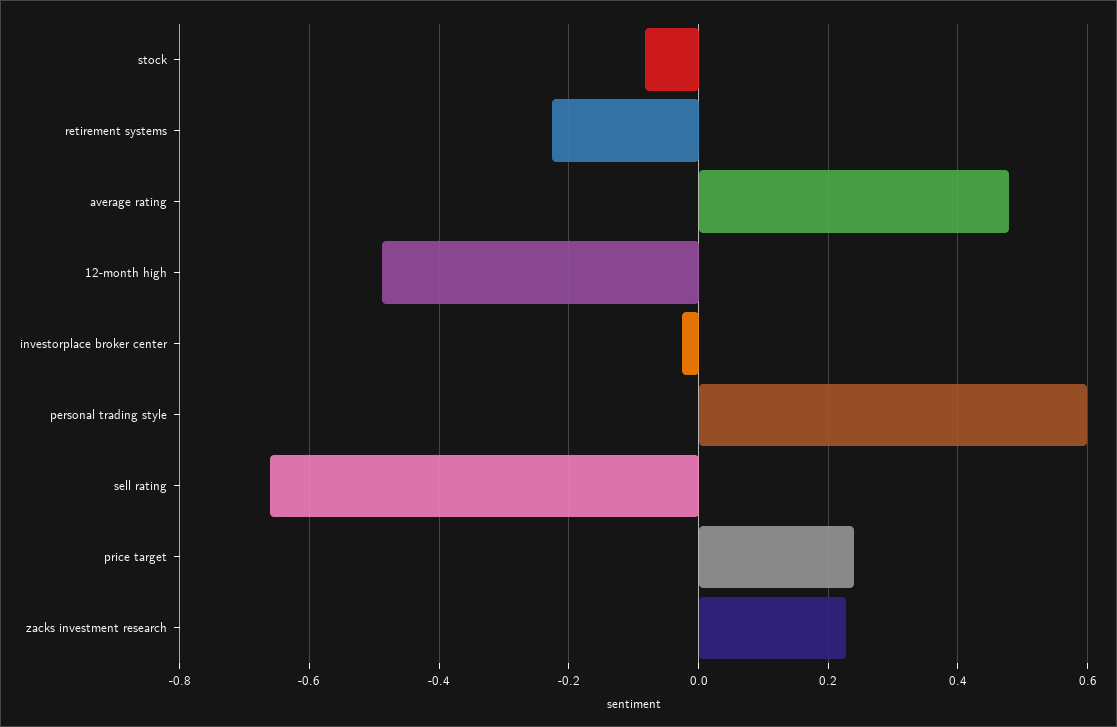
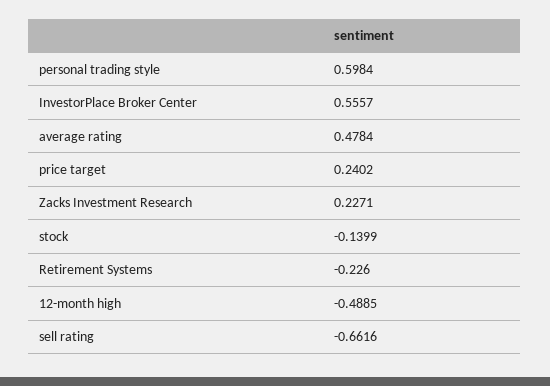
  {
-   "stock": -0.08,
+   "stock": -0.1399,
    "retirement systems": -0.226,
    "average rating": 0.4784,
    "12-month high": -0.4885,
-   "investorplace broker center": -0.02,
+   "investorplace broker center": 0.5557,
    "personal trading style": 0.5984,
    "sell rating": -0.6616,
    "price target": 0.2402,
    "zacks investment research": 0.2271
  }

